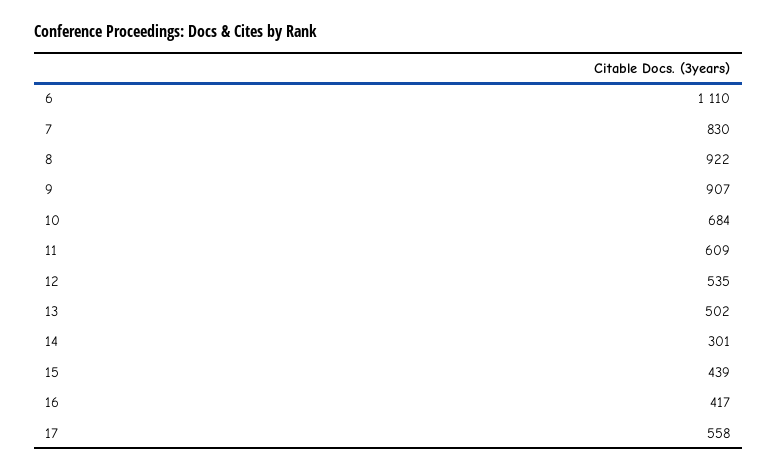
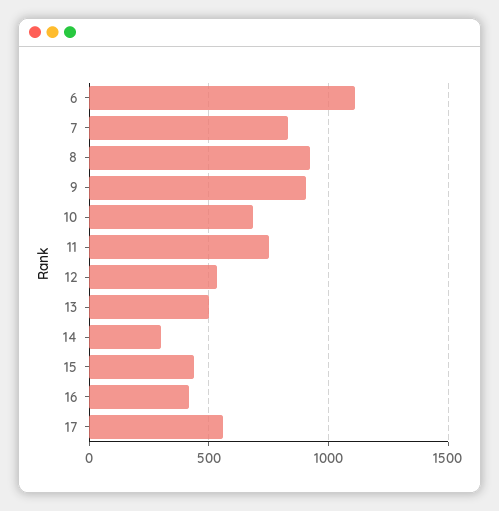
  {
    "6": 1110,
    "7": 830,
    "8": 922,
    "9": 907,
    "10": 684,
-   "11": 609,
+   "11": 750,
    "12": 535,
    "13": 502,
    "14": 301,
    "15": 439,
    "16": 417,
    "17": 558
  }

